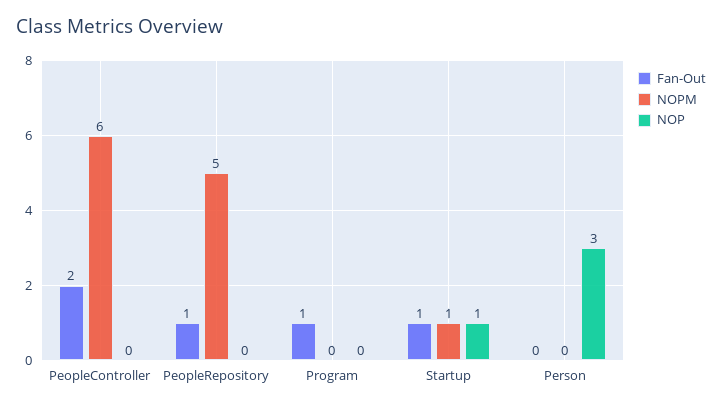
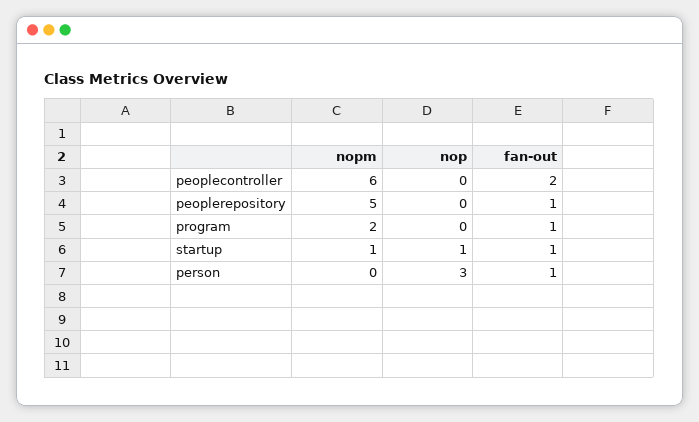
  {
    "Fan-Out": {
      "PeopleController": 2,
      "PeopleRepository": 1,
      "Program": 1,
      "Startup": 1,
-     "Person": 0
+     "Person": 1
    },
    "NOPM": {
      "PeopleController": 6,
      "PeopleRepository": 5,
-     "Program": 0,
+     "Program": 2,
      "Startup": 1,
      "Person": 0
    },
    "NOP": {
      "PeopleController": 0,
      "PeopleRepository": 0,
      "Program": 0,
      "Startup": 1,
      "Person": 3
    }
  }

